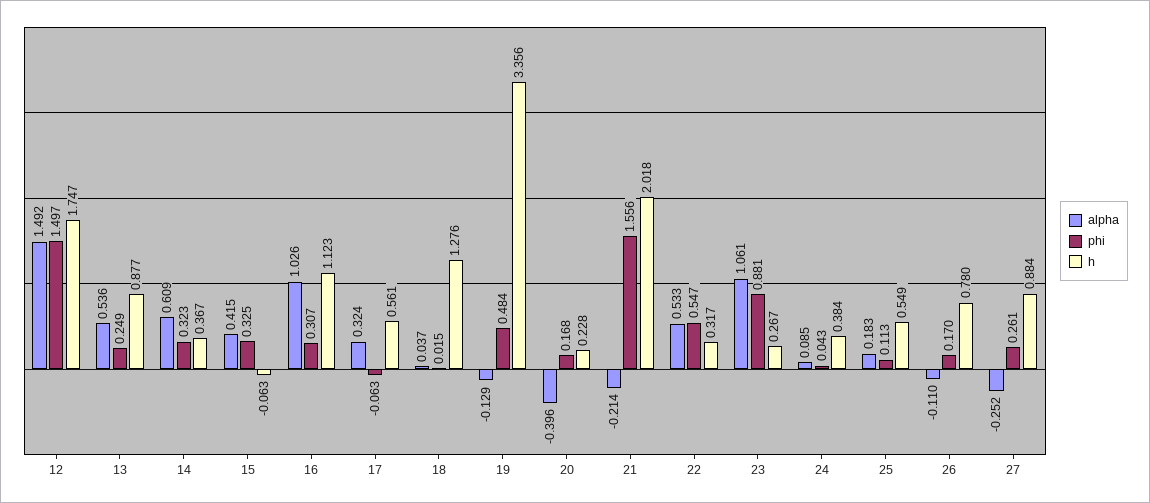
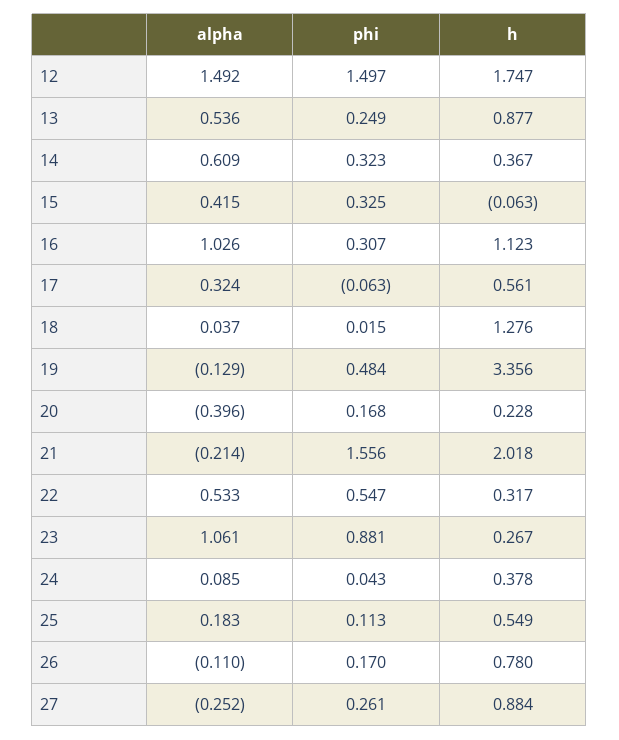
  {
    "alpha": {
      "12": 1.492,
      "13": 0.536,
      "14": 0.609,
      "15": 0.415,
      "16": 1.026,
      "17": 0.324,
      "18": 0.037,
      "19": -0.129,
      "20": -0.396,
      "21": -0.214,
      "22": 0.533,
      "23": 1.061,
      "24": 0.085,
      "25": 0.183,
      "26": -0.11,
      "27": -0.252
    },
    "phi": {
      "12": 1.497,
      "13": 0.249,
      "14": 0.323,
      "15": 0.325,
      "16": 0.307,
      "17": -0.063,
      "18": 0.015,
      "19": 0.484,
      "20": 0.168,
      "21": 1.556,
      "22": 0.547,
      "23": 0.881,
      "24": 0.043,
      "25": 0.113,
      "26": 0.17,
      "27": 0.261
    },
    "h": {
      "12": 1.747,
      "13": 0.877,
      "14": 0.367,
      "15": -0.063,
      "16": 1.123,
      "17": 0.561,
      "18": 1.276,
      "19": 3.356,
      "20": 0.228,
      "21": 2.018,
      "22": 0.317,
      "23": 0.267,
-     "24": 0.384,
+     "24": 0.378,
      "25": 0.549,
      "26": 0.78,
      "27": 0.884
    }
  }

